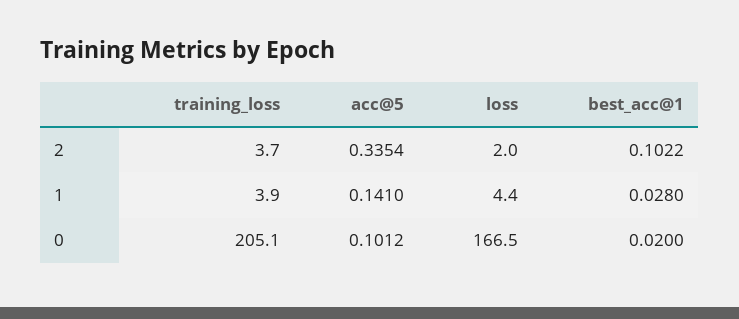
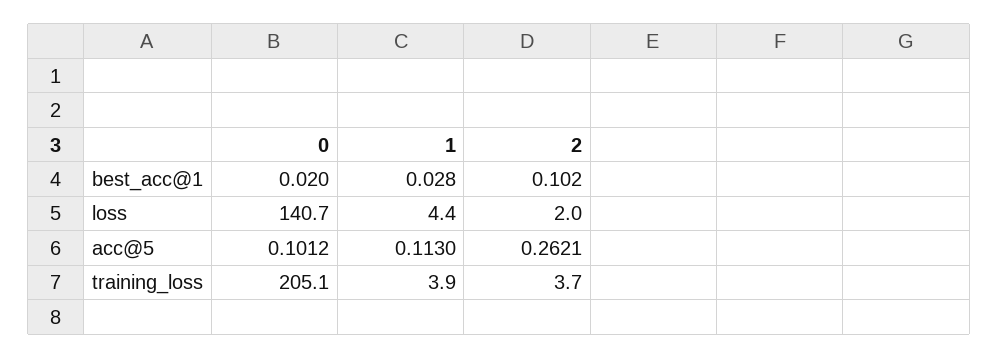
  {
    "training_loss": {
      "2": 3.7,
      "1": 3.9,
      "0": 205.1
    },
    "acc@5": {
-     "2": 0.3354,
+     "2": 0.2621,
-     "1": 0.141,
+     "1": 0.113,
      "0": 0.1012
    },
    "loss": {
      "2": 2,
      "1": 4.4,
-     "0": 166.5
+     "0": 140.7
    },
    "best_acc@1": {
-     "2": 0.1022,
+     "2": 0.102,
      "1": 0.028,
      "0": 0.02
    }
  }

